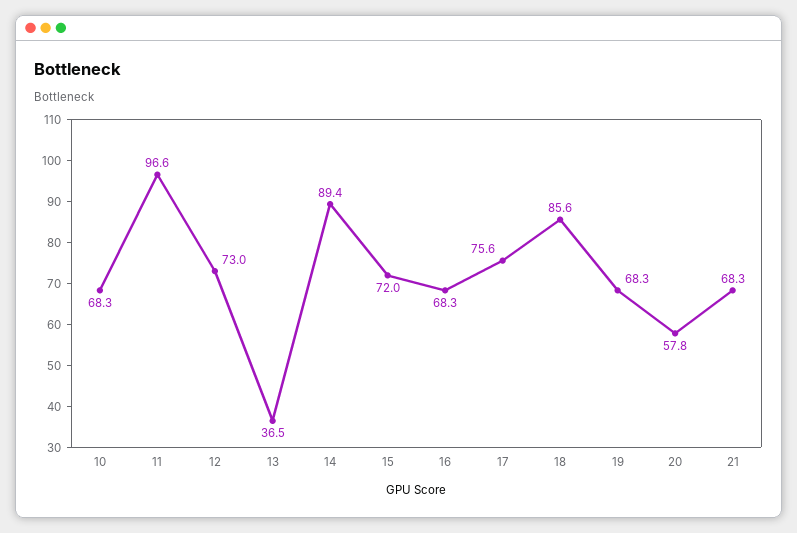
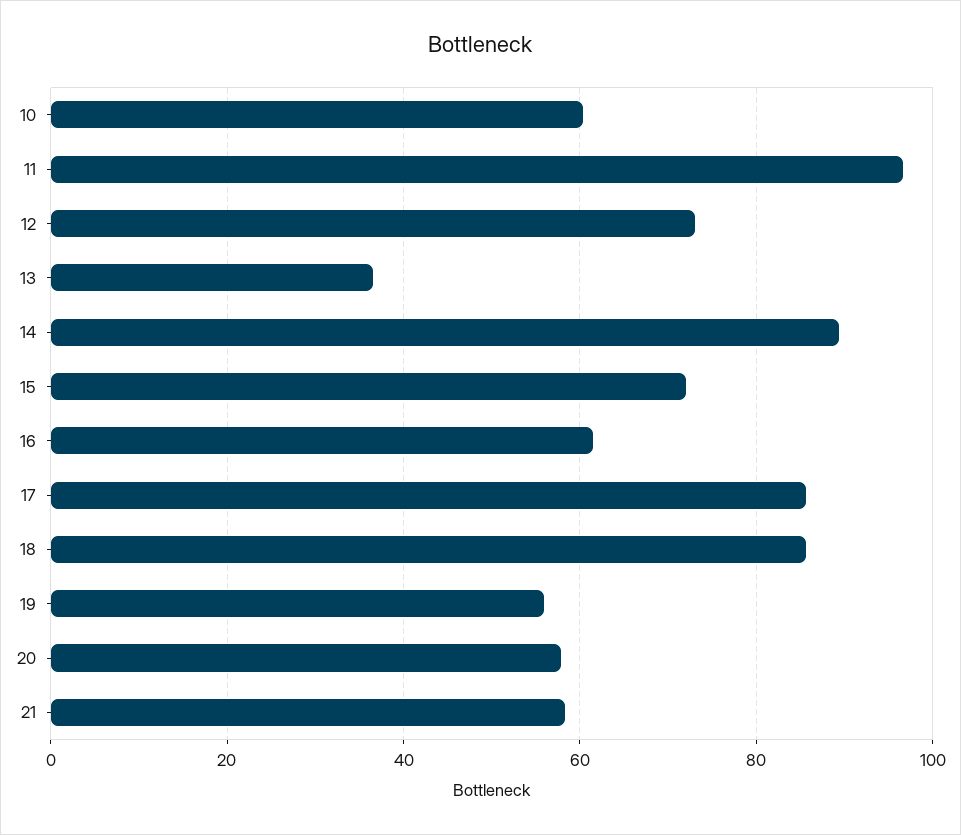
  {
-   "10": 68.3,
+   "10": 60,
    "11": 96.6,
    "12": 73,
    "13": 36.5,
    "14": 89.4,
    "15": 72,
-   "16": 68.3,
+   "16": 62,
-   "17": 75.6,
+   "17": 86,
    "18": 85.6,
-   "19": 68.3,
+   "19": 56,
    "20": 57.8,
-   "21": 68.3
+   "21": 58
  }

